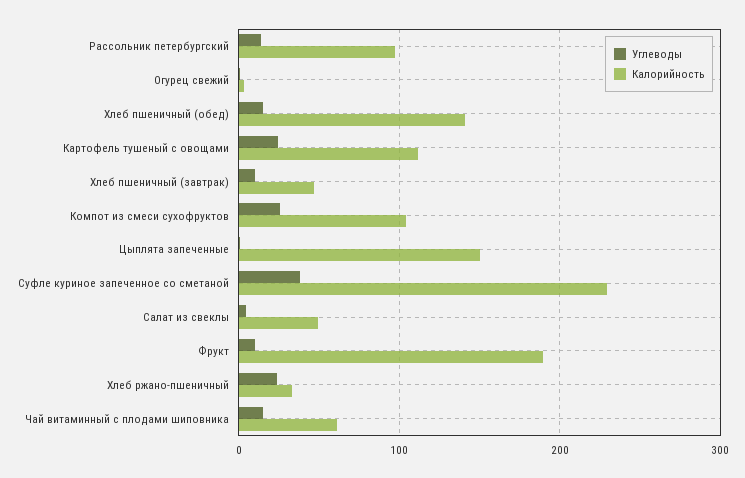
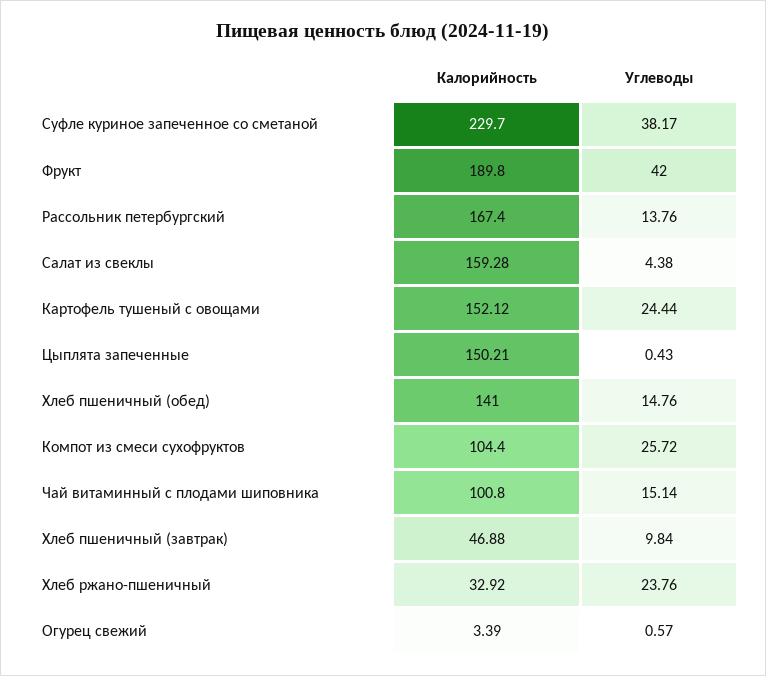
  {
    "Углеводы": {
      "Рассольник петербургский": 13.76,
      "Огурец свежий": 0.57,
      "Хлеб пшеничный (обед)": 14.76,
      "Картофель тушеный с овощами": 24.44,
      "Хлеб пшеничный (завтрак)": 9.84,
      "Компот из смеси сухофруктов": 25.72,
      "Цыплята запеченные": 0.43,
      "Суфле куриное запеченное со сметаной": 38.17,
      "Салат из свеклы": 4.38,
-     "Фрукт": 10,
+     "Фрукт": 42,
      "Хлеб ржано-пшеничный": 23.76,
      "Чай витаминный с плодами шиповника": 15.14
    },
    "Калорийность": {
-     "Рассольник петербургский": 100,
+     "Рассольник петербургский": 167.4,
      "Огурец свежий": 3.39,
      "Хлеб пшеничный (обед)": 141,
-     "Картофель тушеный с овощами": 110,
+     "Картофель тушеный с овощами": 152.12,
      "Хлеб пшеничный (завтрак)": 46.88,
      "Компот из смеси сухофруктов": 104.4,
      "Цыплята запеченные": 150.21,
      "Суфле куриное запеченное со сметаной": 229.7,
-     "Салат из свеклы": 50,
+     "Салат из свеклы": 159.28,
      "Фрукт": 189.8,
      "Хлеб ржано-пшеничный": 32.92,
-     "Чай витаминный с плодами шиповника": 60
+     "Чай витаминный с плодами шиповника": 100.8
    }
  }

